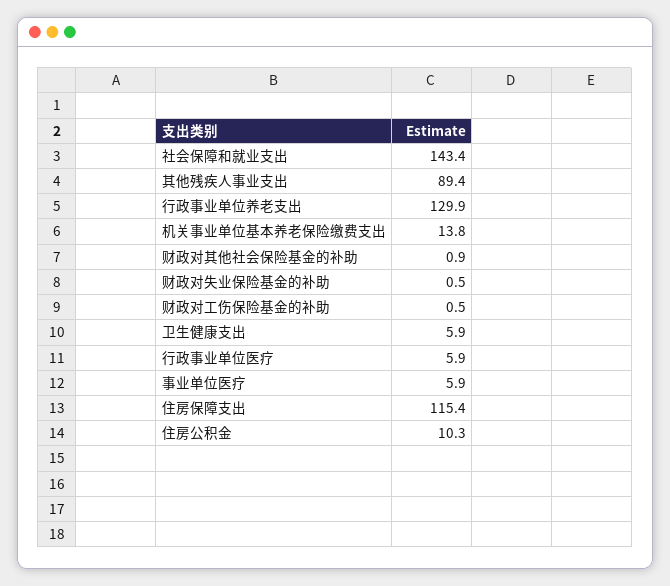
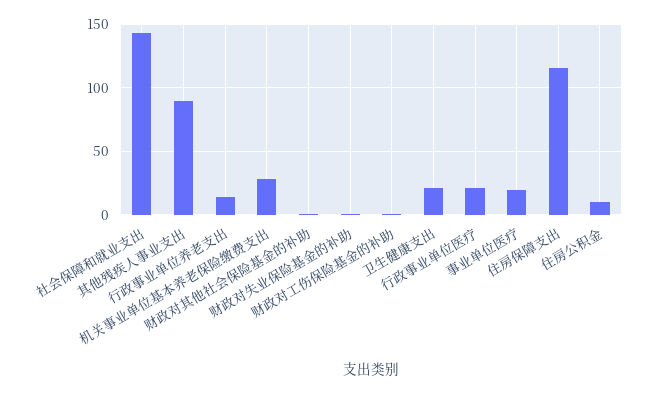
  {
    "社会保障和就业支出": 143.4,
    "其他残疾人事业支出": 89.4,
-   "行政事业单位养老支出": 129.9,
+   "行政事业单位养老支出": 15,
-   "机关事业单位基本养老保险缴费支出": 13.8,
+   "机关事业单位基本养老保险缴费支出": 30,
    "财政对其他社会保险基金的补助": 0.9,
    "财政对失业保险基金的补助": 0.5,
    "财政对工伤保险基金的补助": 0.5,
-   "卫生健康支出": 5.9,
+   "卫生健康支出": 20,
-   "行政事业单位医疗": 5.9,
+   "行政事业单位医疗": 20,
-   "事业单位医疗": 5.9,
+   "事业单位医疗": 20,
    "住房保障支出": 115.4,
    "住房公积金": 10.3
  }

